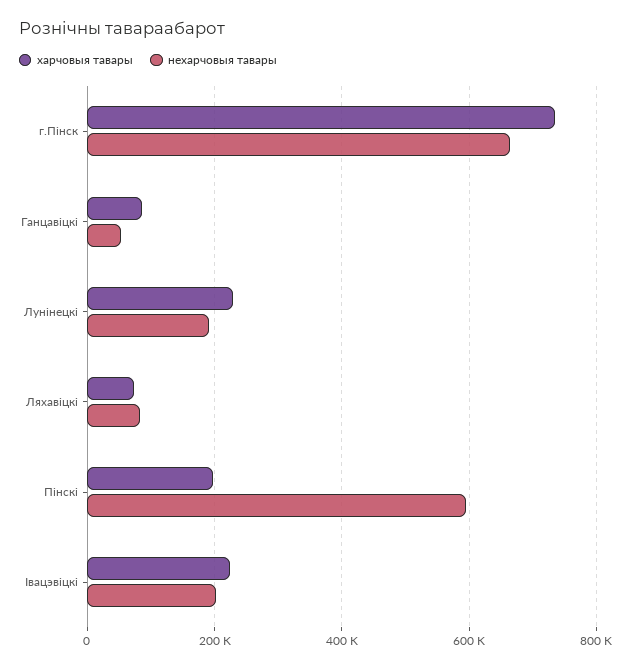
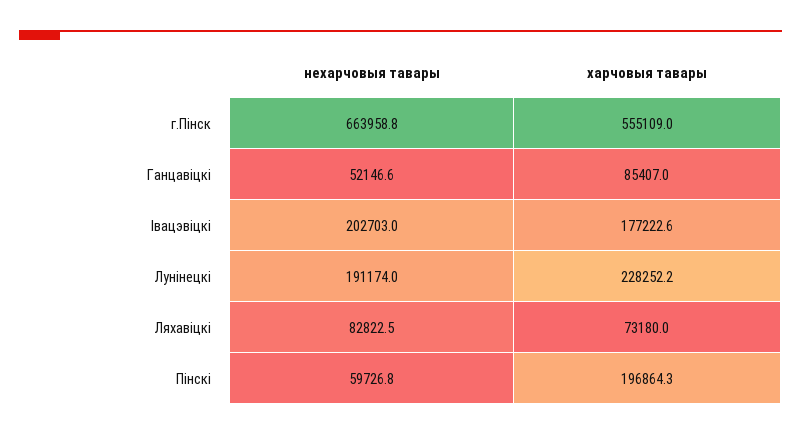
  {
    "харчовыя тавары": {
-     "г.Пінск": 740000,
+     "г.Пінск": 555109,
      "Ганцавіцкі": 85407,
      "Лунінецкі": 228252.2,
      "Ляхавіцкі": 73180,
      "Пінскі": 196864.3,
-     "Івацэвіцкі": 220000
+     "Івацэвіцкі": 177222.6
    },
    "нехарчовыя тавары": {
      "г.Пінск": 663958.8,
      "Ганцавіцкі": 52146.6,
      "Лунінецкі": 191174,
      "Ляхавіцкі": 82822.5,
-     "Пінскі": 600000,
+     "Пінскі": 59726.8,
      "Івацэвіцкі": 202703
    }
  }

